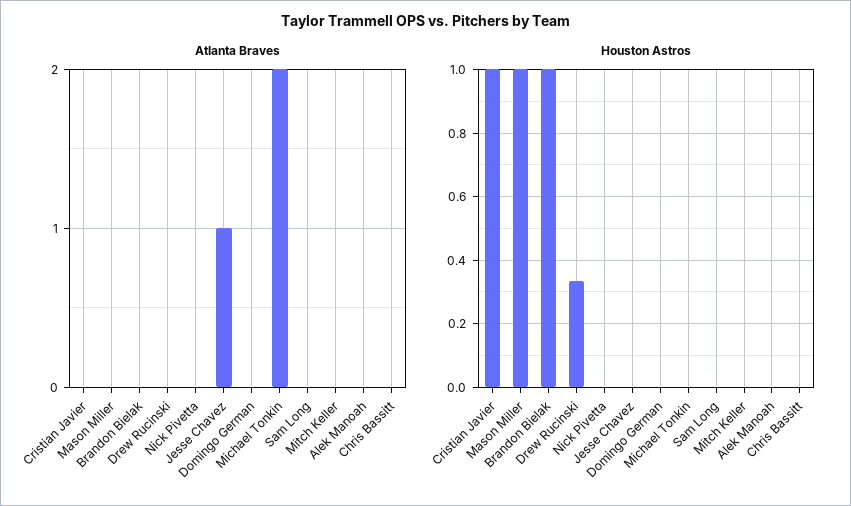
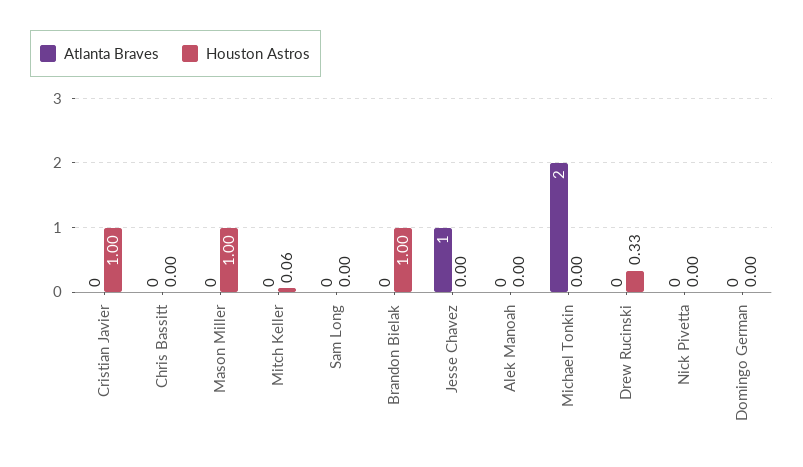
  {
    "Atlanta Braves": {
      "Cristian Javier": 0,
      "Mason Miller": 0,
      "Brandon Bielak": 0,
      "Drew Rucinski": 0,
      "Nick Pivetta": 0,
      "Jesse Chavez": 1,
      "Domingo German": 0,
      "Michael Tonkin": 2,
      "Sam Long": 0,
      "Mitch Keller": 0,
      "Alek Manoah": 0,
      "Chris Bassitt": 0
    },
    "Houston Astros": {
      "Cristian Javier": 1,
      "Mason Miller": 1,
      "Brandon Bielak": 1,
      "Drew Rucinski": 0.33,
      "Nick Pivetta": 0,
      "Jesse Chavez": 0,
      "Domingo German": 0,
      "Michael Tonkin": 0,
      "Sam Long": 0,
-     "Mitch Keller": 0,
+     "Mitch Keller": 0.06,
      "Alek Manoah": 0,
      "Chris Bassitt": 0
    }
  }

